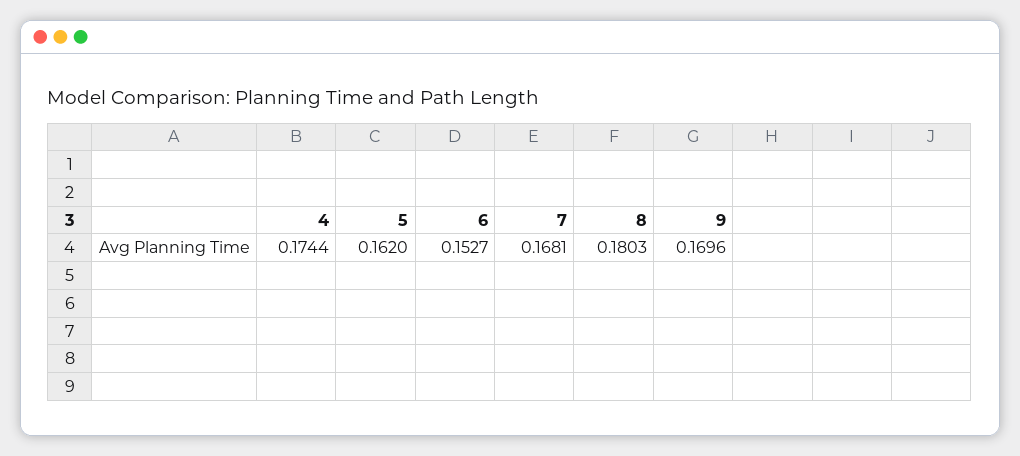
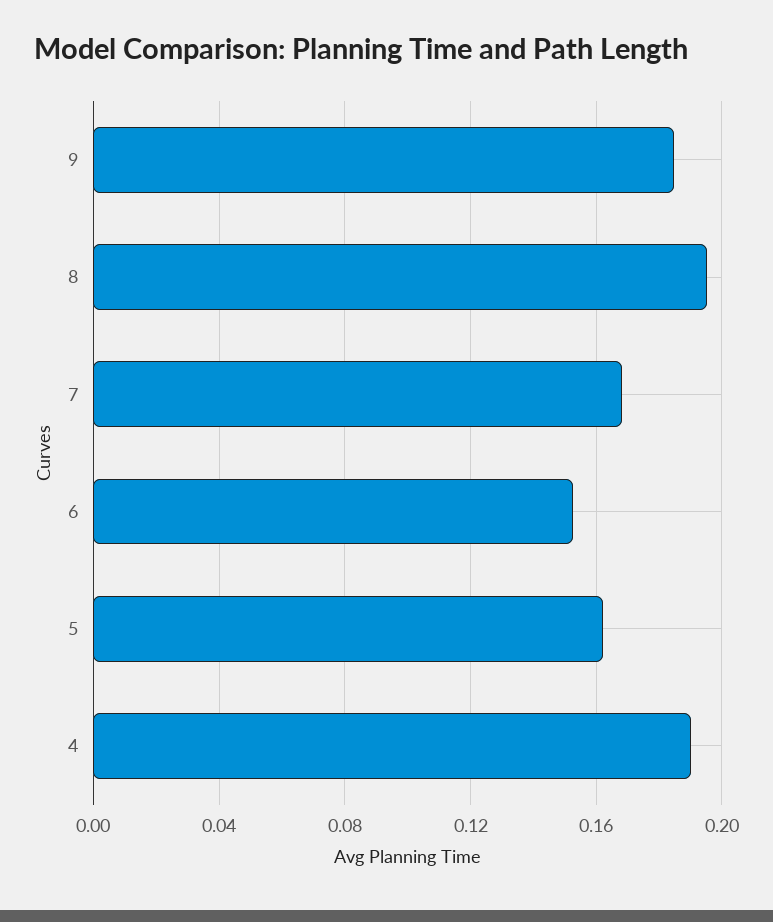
  {
-   "4": 0.1744,
+   "4": 0.19,
    "5": 0.162,
    "6": 0.1527,
    "7": 0.1681,
-   "8": 0.1803,
+   "8": 0.195,
-   "9": 0.1696
+   "9": 0.185
  }

